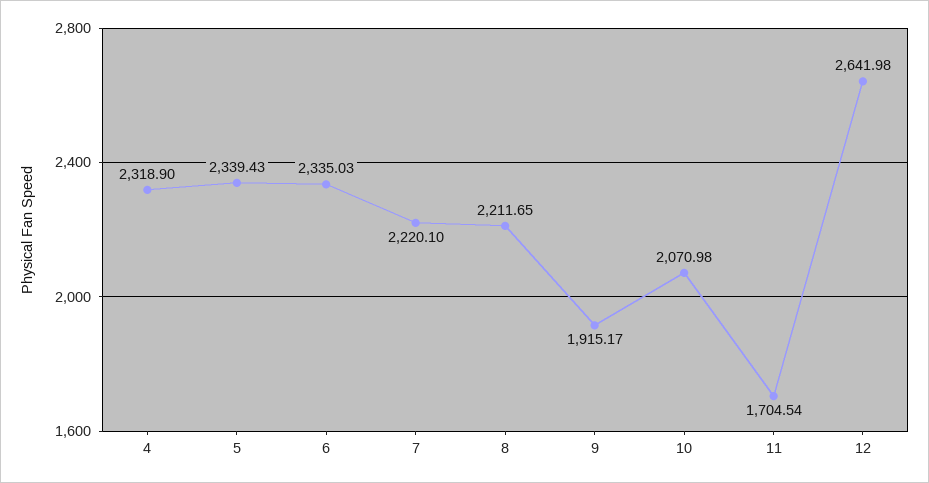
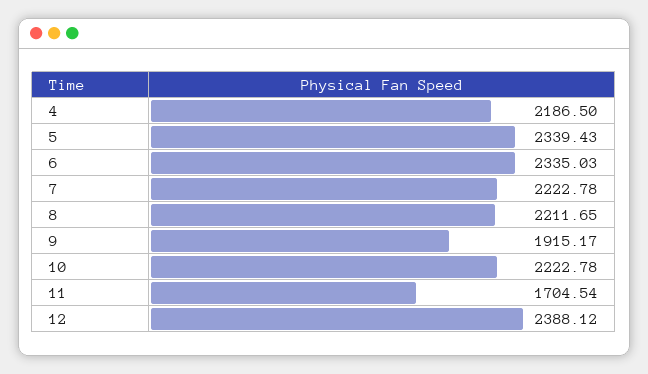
  {
-   "4": 2318.9,
+   "4": 2186.5,
    "5": 2339.43,
    "6": 2335.03,
-   "7": 2220.1,
+   "7": 2222.78,
    "8": 2211.65,
    "9": 1915.17,
-   "10": 2070.98,
+   "10": 2222.78,
    "11": 1704.54,
-   "12": 2641.98
+   "12": 2388.12
  }

